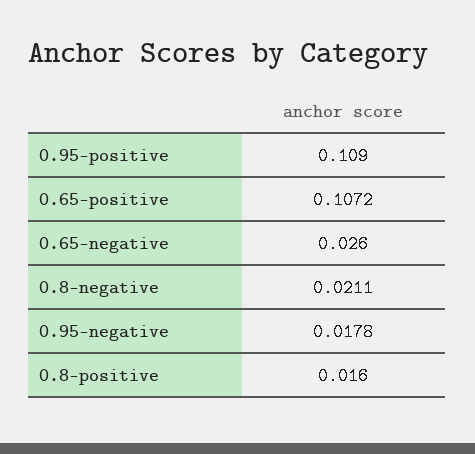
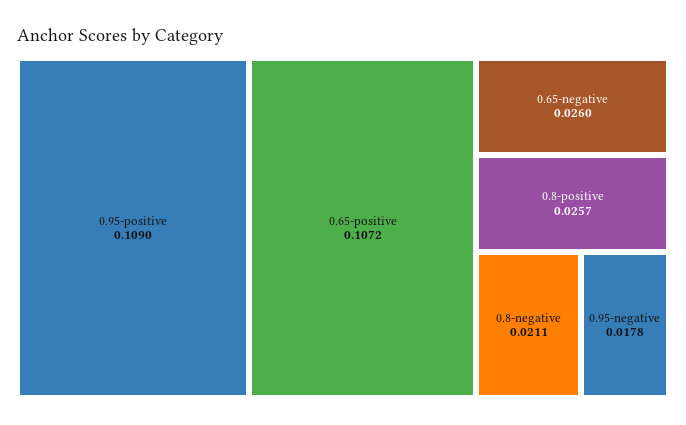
  {
    "0.95-positive": 0.109,
    "0.65-positive": 0.1072,
    "0.65-negative": 0.026,
    "0.8-negative": 0.0211,
    "0.95-negative": 0.0178,
-   "0.8-positive": 0.016
+   "0.8-positive": 0.0257
  }

